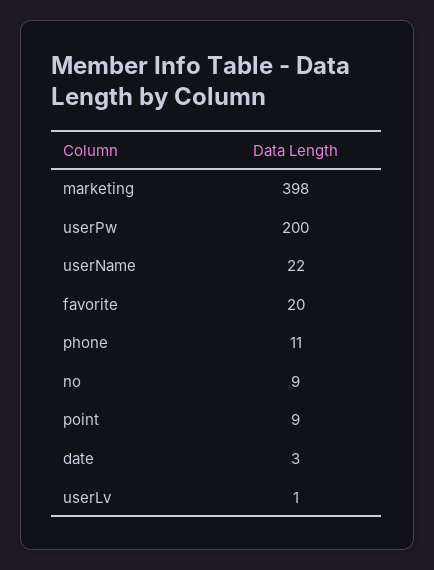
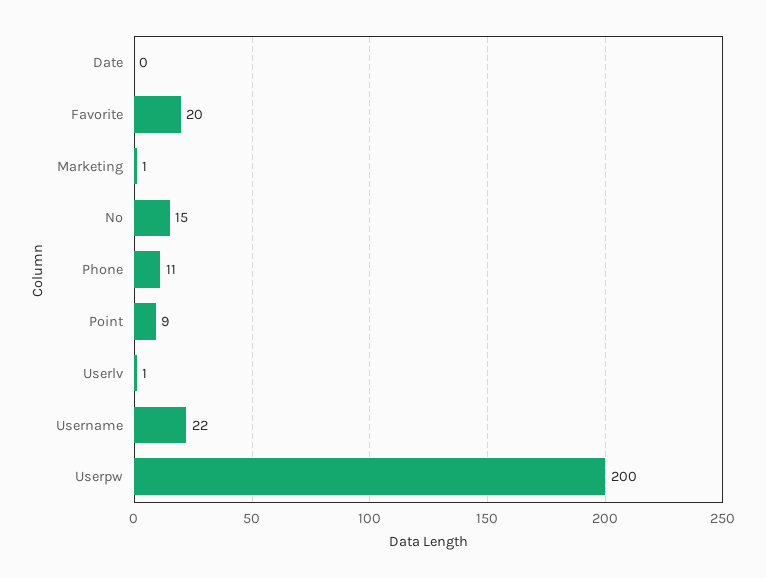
  {
-   "marketing": 398,
+   "marketing": 1,
    "userPw": 200,
    "userName": 22,
    "favorite": 20,
    "phone": 11,
-   "no": 9,
+   "no": 15,
    "point": 9,
-   "date": 3,
+   "date": 0,
    "userLv": 1
  }

